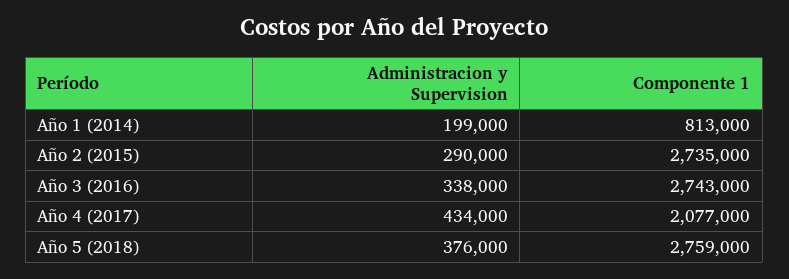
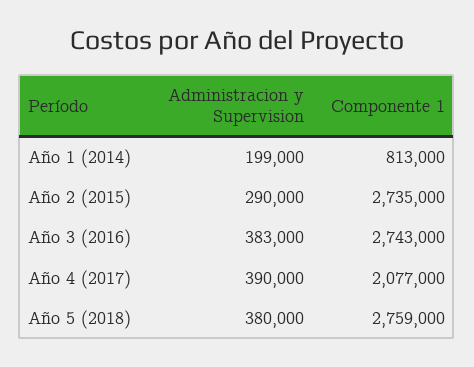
  {
    "Administracion y Supervision": {
      "Año 1 (2014)": 199000,
      "Año 2 (2015)": 290000,
-     "Año 3 (2016)": 338000,
+     "Año 3 (2016)": 383000,
-     "Año 4 (2017)": 434000,
+     "Año 4 (2017)": 390000,
-     "Año 5 (2018)": 376000
+     "Año 5 (2018)": 380000
    },
    "Componente 1": {
      "Año 1 (2014)": 813000,
      "Año 2 (2015)": 2735000,
      "Año 3 (2016)": 2743000,
      "Año 4 (2017)": 2077000,
      "Año 5 (2018)": 2759000
    }
  }

